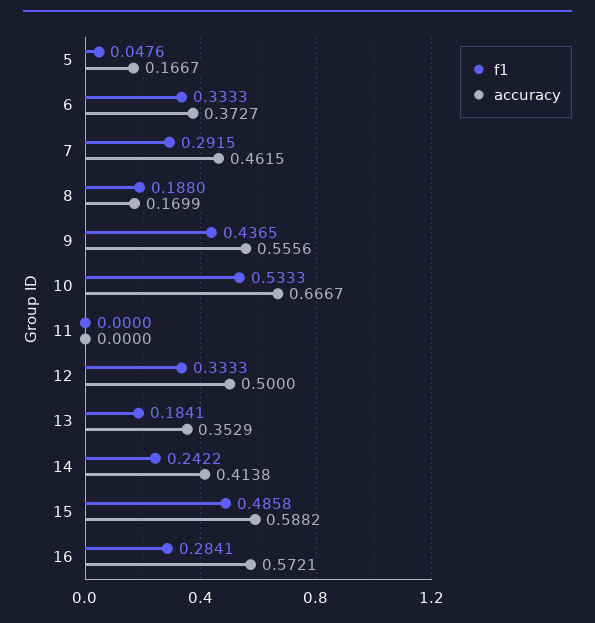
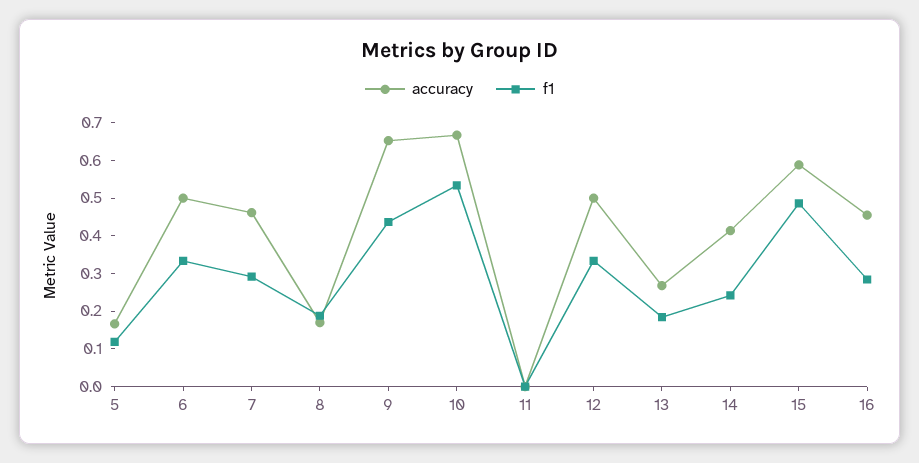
  {
    "f1": {
-     "5": 0.0476,
+     "5": 0.125,
      "6": 0.3333,
      "7": 0.2915,
      "8": 0.188,
      "9": 0.4365,
      "10": 0.5333,
      "11": 0,
      "12": 0.3333,
      "13": 0.1841,
      "14": 0.2422,
      "15": 0.4858,
      "16": 0.2841
    },
    "accuracy": {
      "5": 0.1667,
-     "6": 0.3727,
+     "6": 0.5,
      "7": 0.4615,
      "8": 0.1699,
-     "9": 0.5556,
+     "9": 0.65,
      "10": 0.6667,
      "11": 0,
      "12": 0.5,
-     "13": 0.3529,
+     "13": 0.275,
      "14": 0.4138,
      "15": 0.5882,
-     "16": 0.5721
+     "16": 0.45
    }
  }

